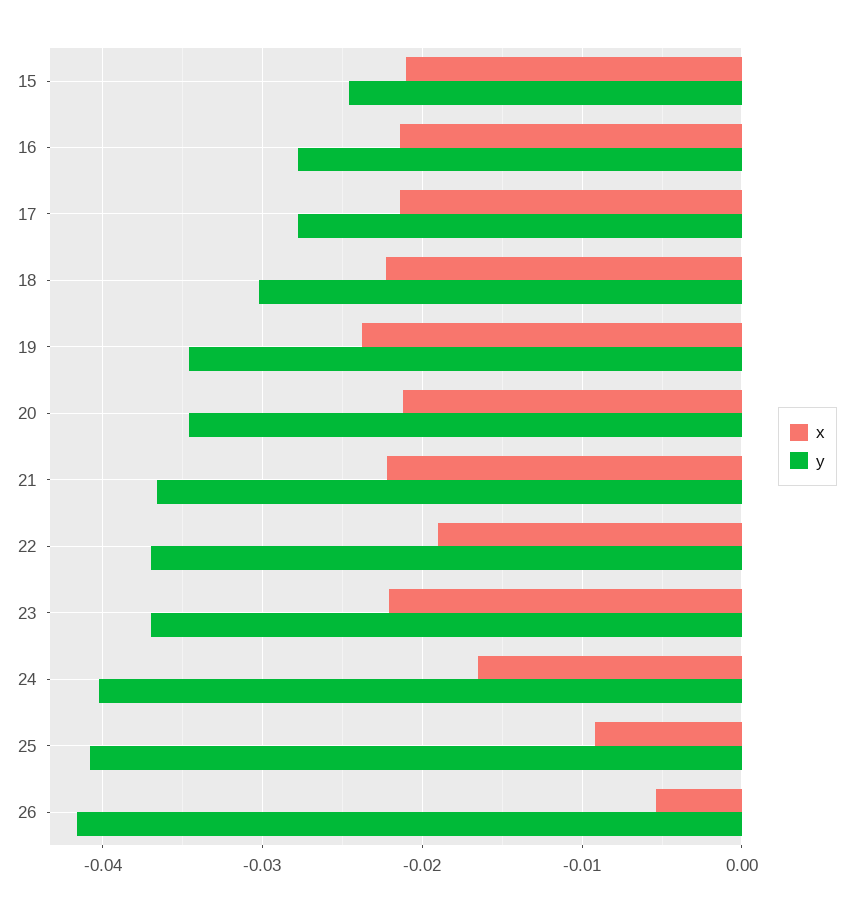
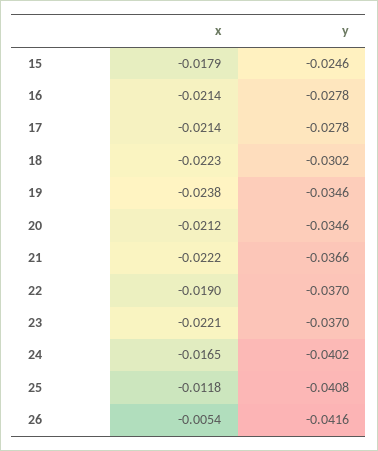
  {
    "x": {
-     "15": -0.021,
+     "15": -0.0179,
      "16": -0.0214,
      "17": -0.0214,
      "18": -0.0223,
      "19": -0.0238,
      "20": -0.0212,
      "21": -0.0222,
      "22": -0.019,
      "23": -0.0221,
      "24": -0.0165,
-     "25": -0.009,
+     "25": -0.0118,
      "26": -0.0054
    },
    "y": {
      "15": -0.0246,
      "16": -0.0278,
      "17": -0.0278,
      "18": -0.0302,
      "19": -0.0346,
      "20": -0.0346,
      "21": -0.0366,
      "22": -0.037,
      "23": -0.037,
      "24": -0.0402,
      "25": -0.0408,
      "26": -0.0416
    }
  }

